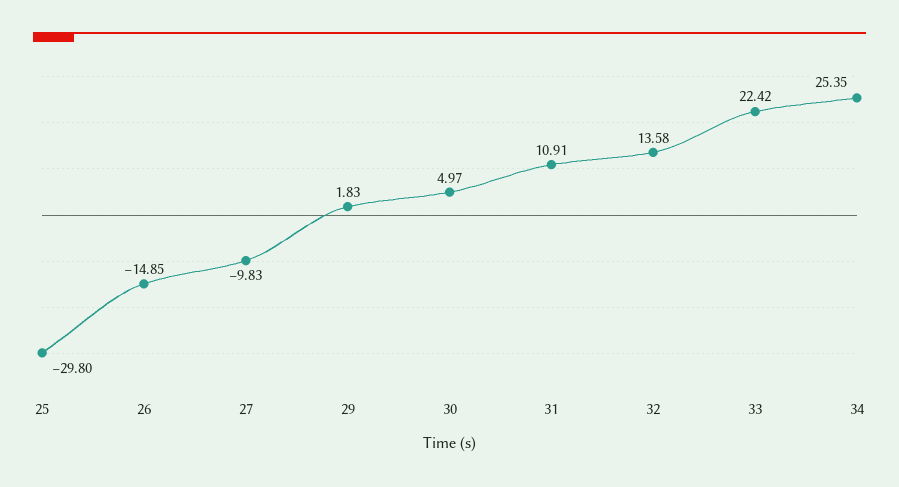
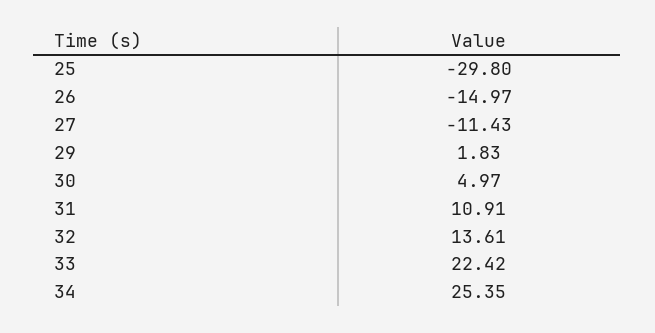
  {
    "25": -29.8,
-   "26": -14.85,
+   "26": -14.97,
-   "27": -9.83,
+   "27": -11.43,
    "29": 1.83,
    "30": 4.97,
    "31": 10.91,
-   "32": 13.58,
+   "32": 13.61,
    "33": 22.42,
    "34": 25.35
  }

